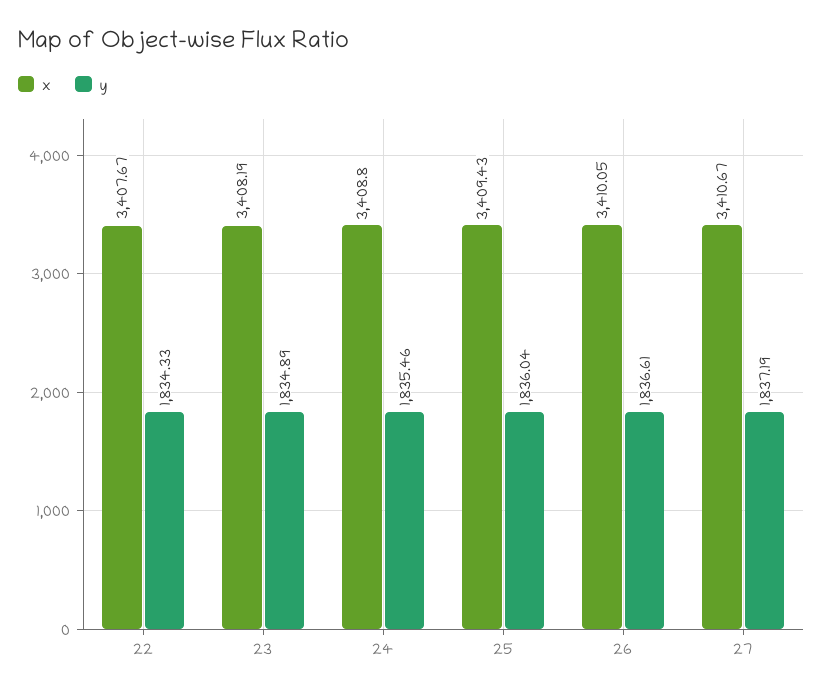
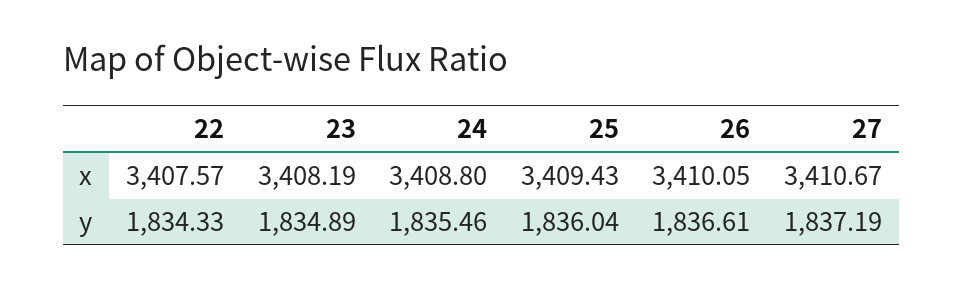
  {
    "x": {
-     "22": 3407.67,
+     "22": 3407.57,
      "23": 3408.19,
      "24": 3408.8,
      "25": 3409.43,
      "26": 3410.05,
      "27": 3410.67
    },
    "y": {
      "22": 1834.33,
      "23": 1834.89,
      "24": 1835.46,
      "25": 1836.04,
      "26": 1836.61,
      "27": 1837.19
    }
  }

